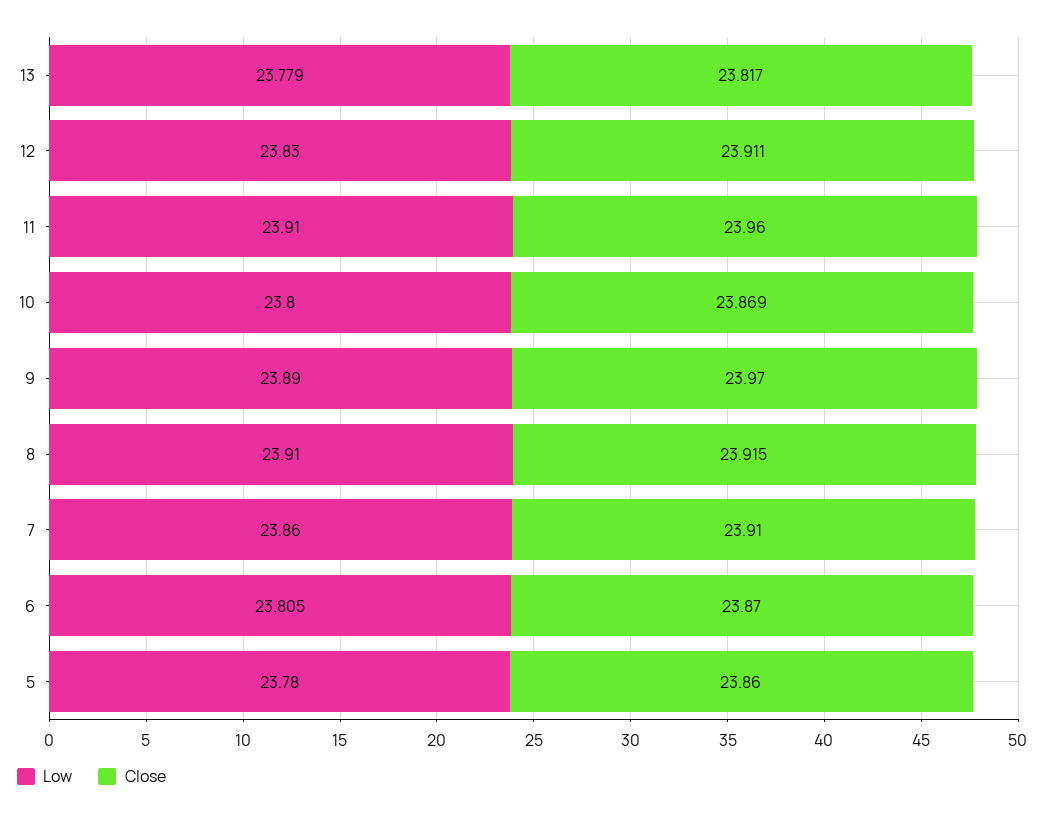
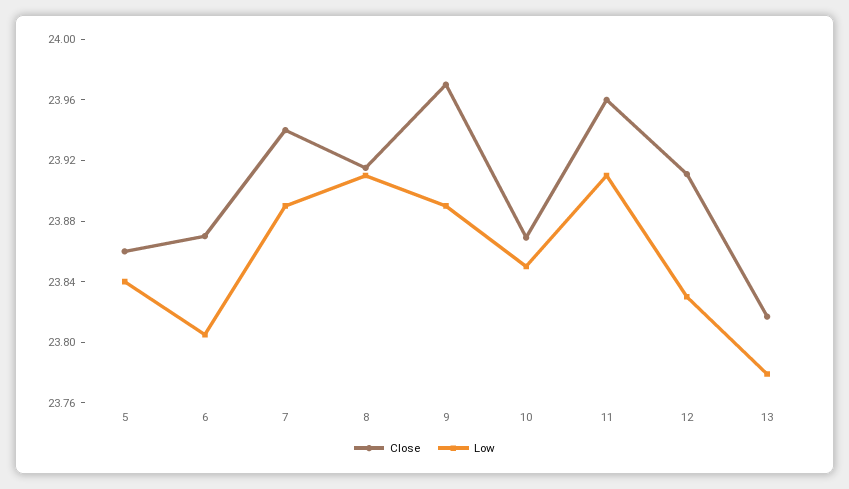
  {
    "Low": {
      "13": 23.779,
      "12": 23.83,
      "11": 23.91,
-     "10": 23.8,
+     "10": 23.85,
      "9": 23.89,
      "8": 23.91,
-     "7": 23.86,
+     "7": 23.89,
      "6": 23.805,
-     "5": 23.78
+     "5": 23.84
    },
    "Close": {
      "13": 23.817,
      "12": 23.911,
      "11": 23.96,
      "10": 23.869,
      "9": 23.97,
      "8": 23.915,
-     "7": 23.91,
+     "7": 23.94,
      "6": 23.87,
      "5": 23.86
    }
  }

